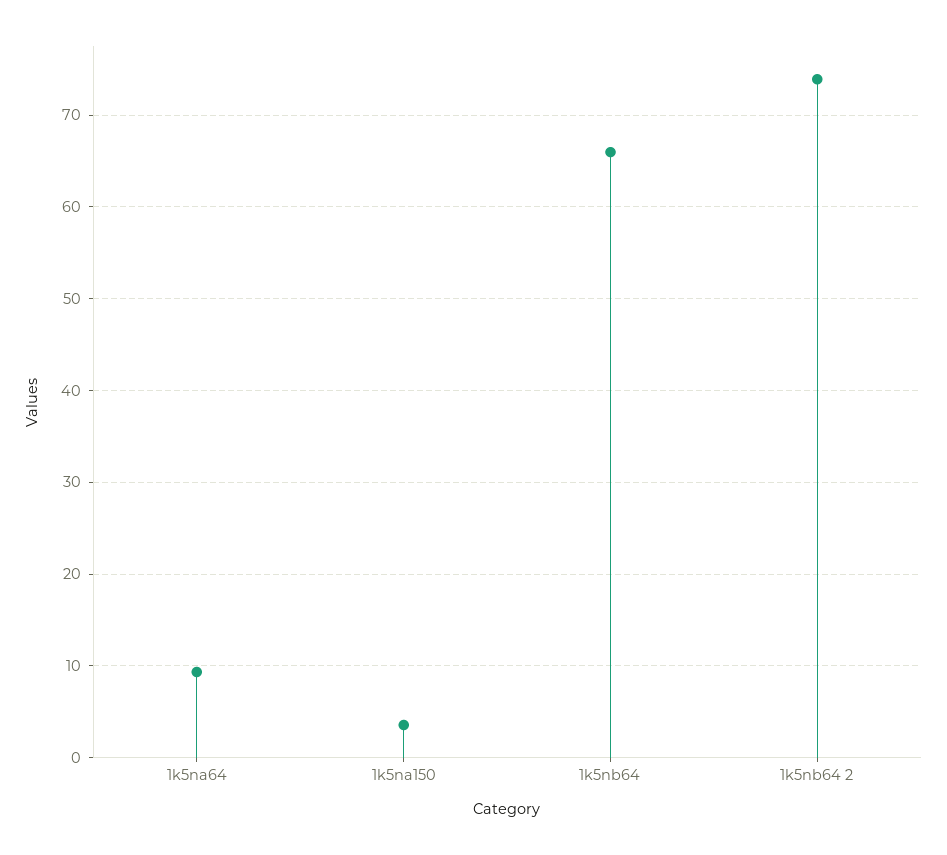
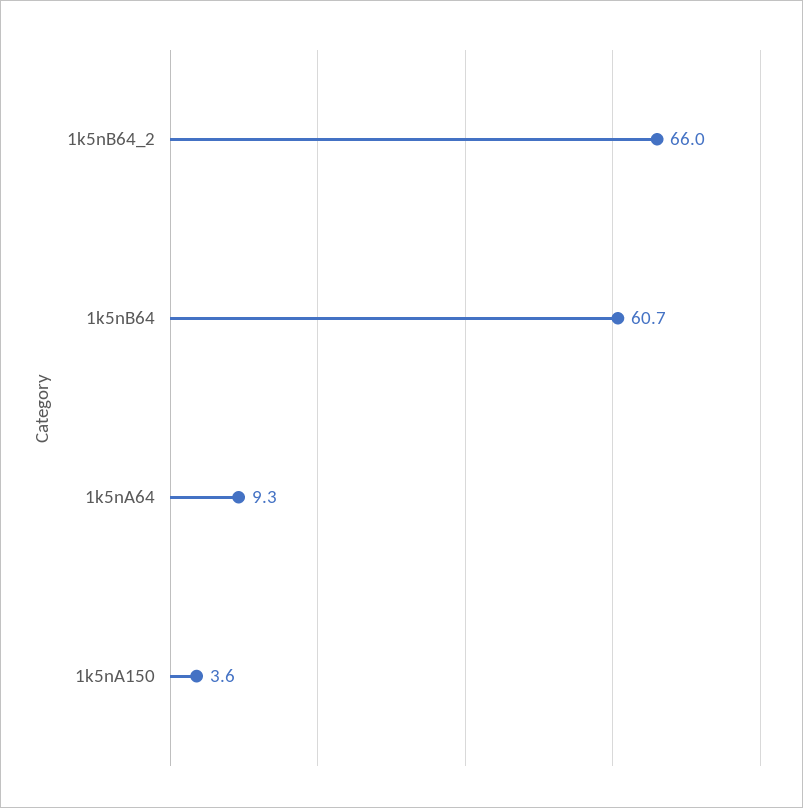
  {
    "1k5na64": 9.3,
    "1k5na150": 3.6,
-   "1k5nb64": 66,
+   "1k5nb64": 60.7,
-   "1k5nb64 2": 74
+   "1k5nb64 2": 66
  }

